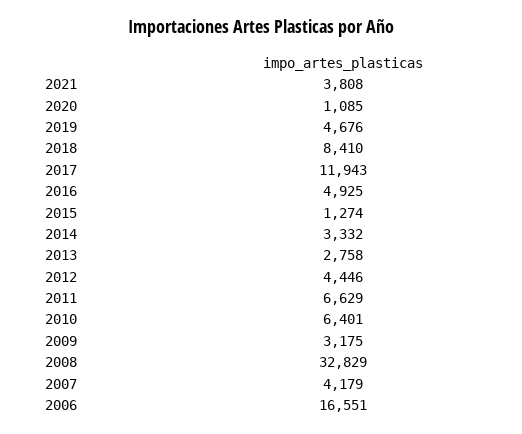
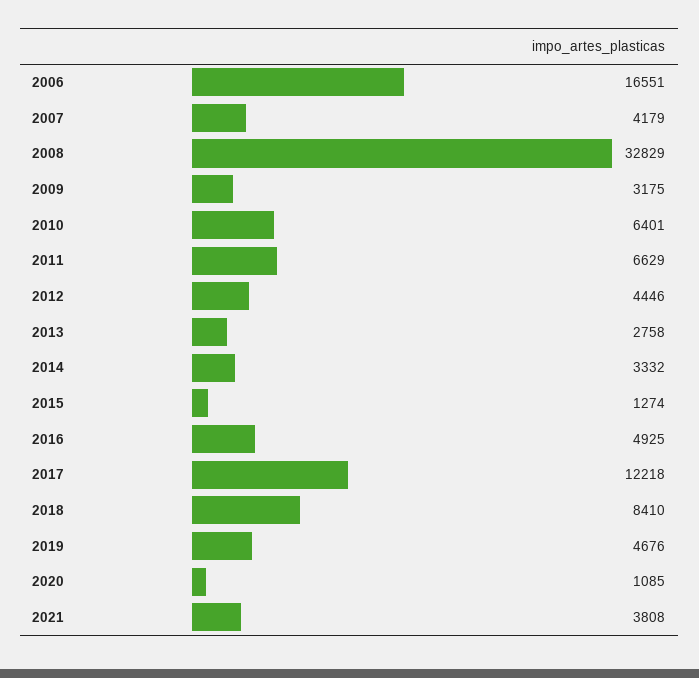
  {
    "2021": 3808,
    "2020": 1085,
    "2019": 4676,
    "2018": 8410,
-   "2017": 11943,
+   "2017": 12218,
    "2016": 4925,
    "2015": 1274,
    "2014": 3332,
    "2013": 2758,
    "2012": 4446,
    "2011": 6629,
    "2010": 6401,
    "2009": 3175,
    "2008": 32829,
    "2007": 4179,
    "2006": 16551
  }

